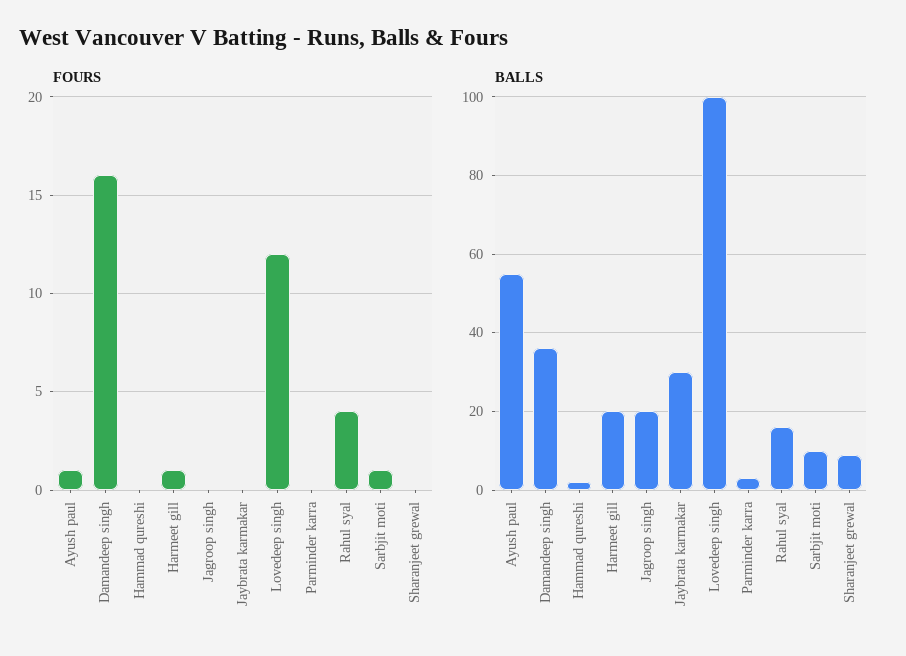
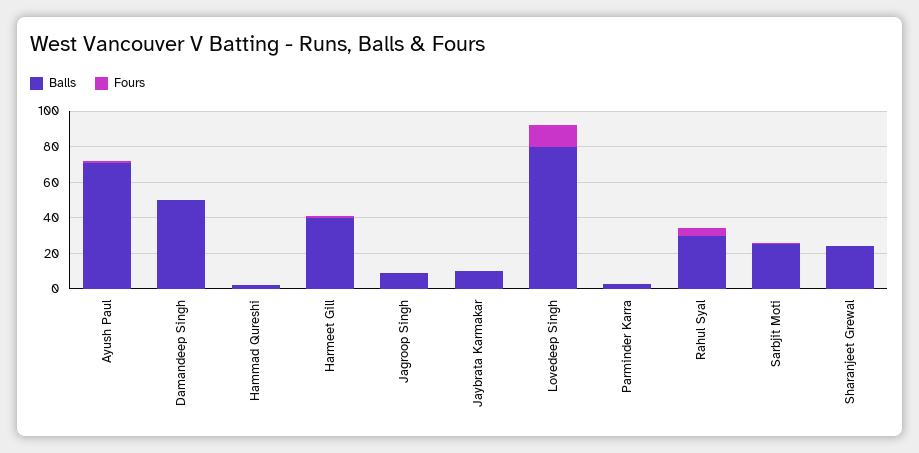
  {
    "FOURS": {
      "Ayush paul": 1,
-     "Damandeep singh": 16,
+     "Damandeep singh": 0,
      "Hammad qureshi": 0,
      "Harmeet gill": 1,
      "Jagroop singh": 0,
      "Jaybrata karmakar": 0,
      "Lovedeep singh": 12,
      "Parminder karra": 0,
      "Rahul syal": 4,
      "Sarbjit moti": 1,
      "Sharanjeet grewal": 0
    },
    "BALLS": {
-     "Ayush paul": 55,
+     "Ayush paul": 70,
-     "Damandeep singh": 35,
+     "Damandeep singh": 50,
      "Hammad qureshi": 0,
-     "Harmeet gill": 20,
+     "Harmeet gill": 40,
-     "Jagroop singh": 20,
+     "Jagroop singh": 10,
-     "Jaybrata karmakar": 30,
+     "Jaybrata karmakar": 10,
-     "Lovedeep singh": 100,
+     "Lovedeep singh": 80,
      "Parminder karra": 5,
-     "Rahul syal": 15,
+     "Rahul syal": 30,
-     "Sarbjit moti": 10,
+     "Sarbjit moti": 25,
-     "Sharanjeet grewal": 10
+     "Sharanjeet grewal": 25
    }
  }

